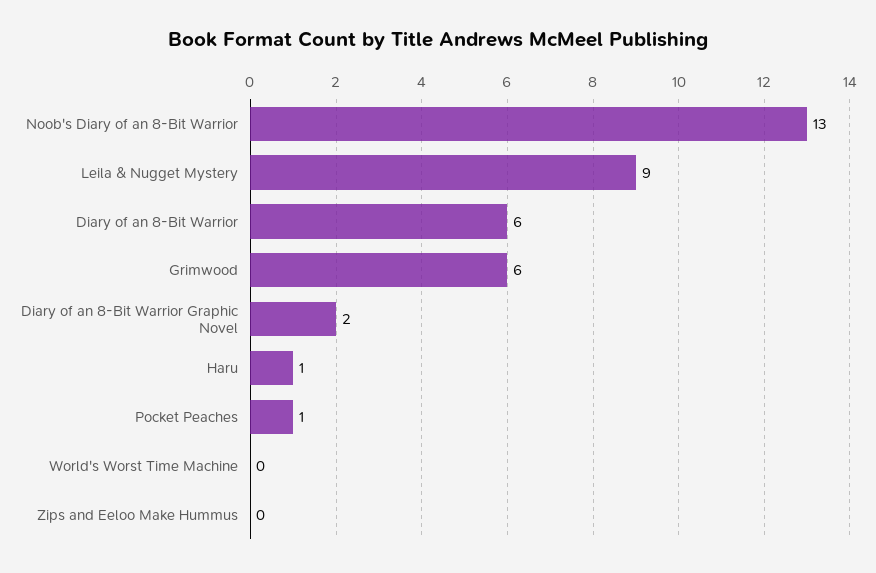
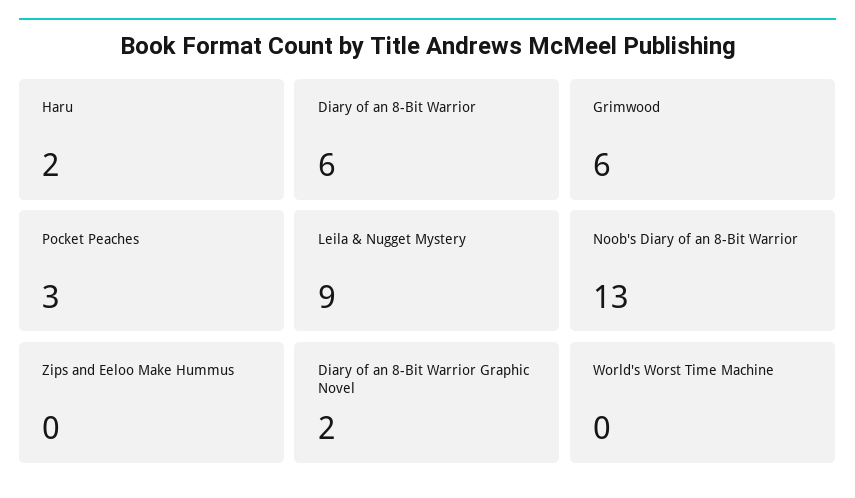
  {
    "Noob's Diary of an 8-Bit Warrior": 13,
    "Leila & Nugget Mystery": 9,
    "Diary of an 8-Bit Warrior": 6,
    "Grimwood": 6,
    "Diary of an 8-Bit Warrior Graphic Novel": 2,
-   "Haru": 1,
+   "Haru": 2,
-   "Pocket Peaches": 1,
+   "Pocket Peaches": 3,
    "World's Worst Time Machine": 0,
    "Zips and Eeloo Make Hummus": 0
  }

